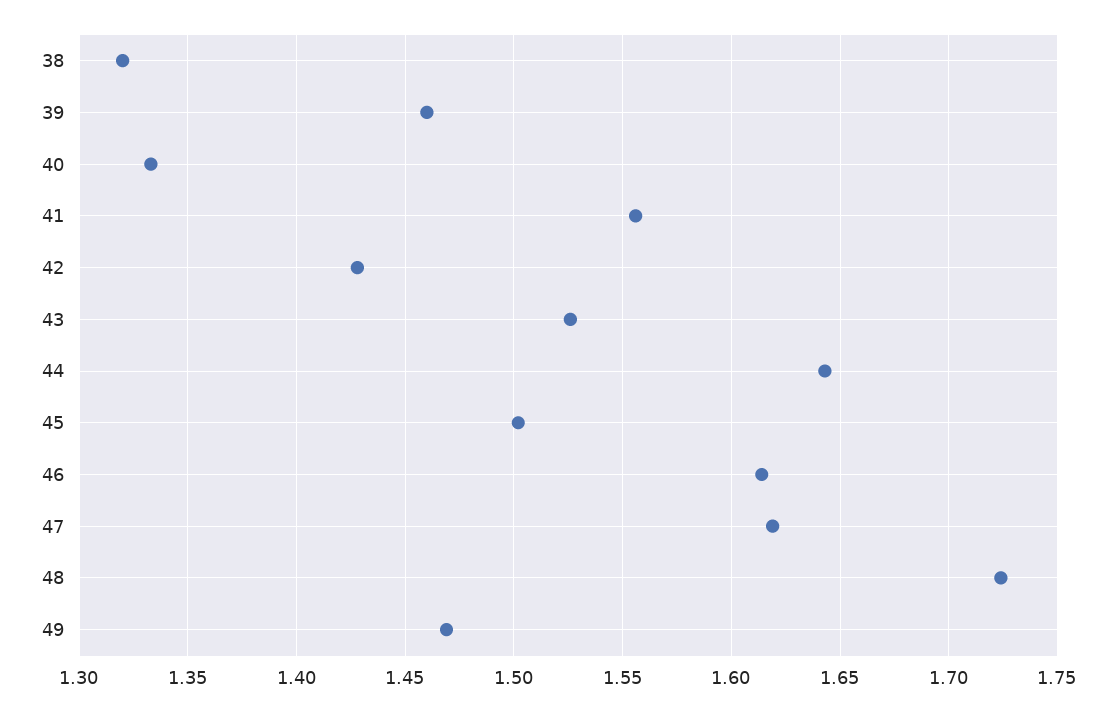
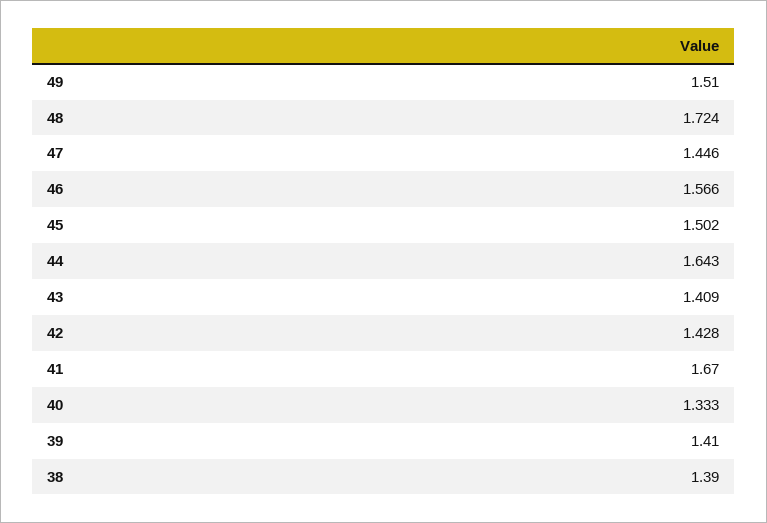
  {
-   "38": 1.32,
+   "38": 1.39,
-   "39": 1.46,
+   "39": 1.41,
    "40": 1.333,
-   "41": 1.555,
+   "41": 1.67,
    "42": 1.428,
-   "43": 1.525,
+   "43": 1.409,
    "44": 1.643,
    "45": 1.502,
-   "46": 1.615,
+   "46": 1.566,
-   "47": 1.62,
+   "47": 1.446,
    "48": 1.724,
-   "49": 1.47
+   "49": 1.51
  }

